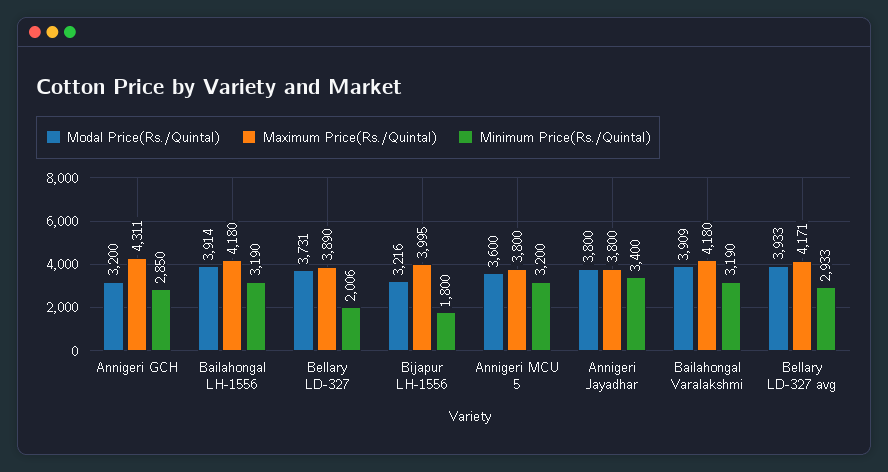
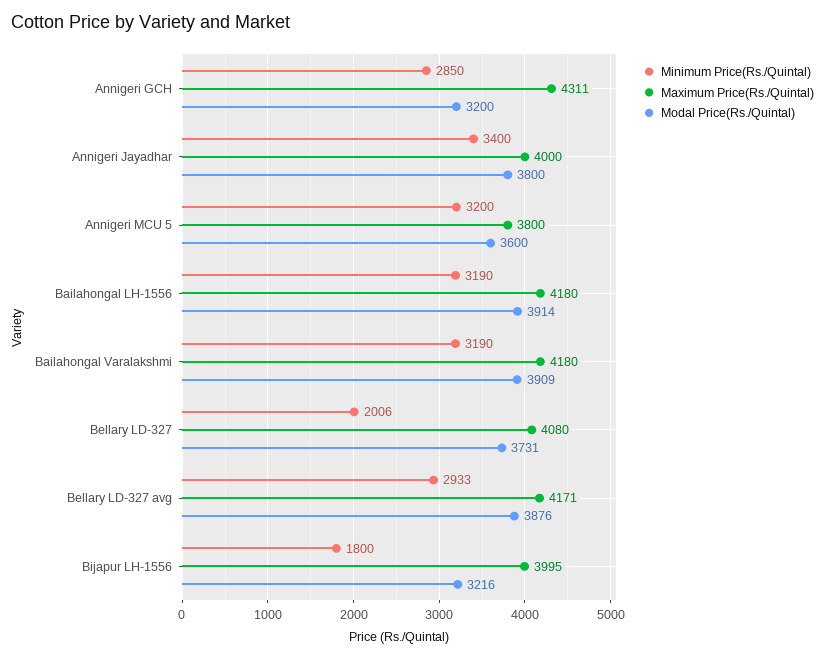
  {
    "Modal Price(Rs./Quintal)": {
      "Annigeri GCH": 3200,
      "Bailahongal LH-1556": 3914,
      "Bellary LD-327": 3731,
      "Bijapur LH-1556": 3216,
      "Annigeri MCU 5": 3600,
      "Annigeri Jayadhar": 3800,
      "Bailahongal Varalakshmi": 3909,
-     "Bellary LD-327 avg": 3933
+     "Bellary LD-327 avg": 3876
    },
    "Maximum Price(Rs./Quintal)": {
      "Annigeri GCH": 4311,
      "Bailahongal LH-1556": 4180,
-     "Bellary LD-327": 3890,
+     "Bellary LD-327": 4080,
      "Bijapur LH-1556": 3995,
      "Annigeri MCU 5": 3800,
-     "Annigeri Jayadhar": 3800,
+     "Annigeri Jayadhar": 4000,
      "Bailahongal Varalakshmi": 4180,
      "Bellary LD-327 avg": 4171
    },
    "Minimum Price(Rs./Quintal)": {
      "Annigeri GCH": 2850,
      "Bailahongal LH-1556": 3190,
      "Bellary LD-327": 2006,
      "Bijapur LH-1556": 1800,
      "Annigeri MCU 5": 3200,
      "Annigeri Jayadhar": 3400,
      "Bailahongal Varalakshmi": 3190,
      "Bellary LD-327 avg": 2933
    }
  }

